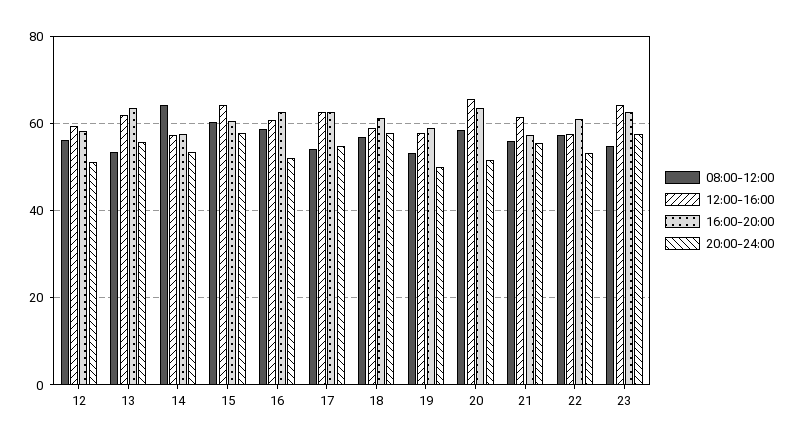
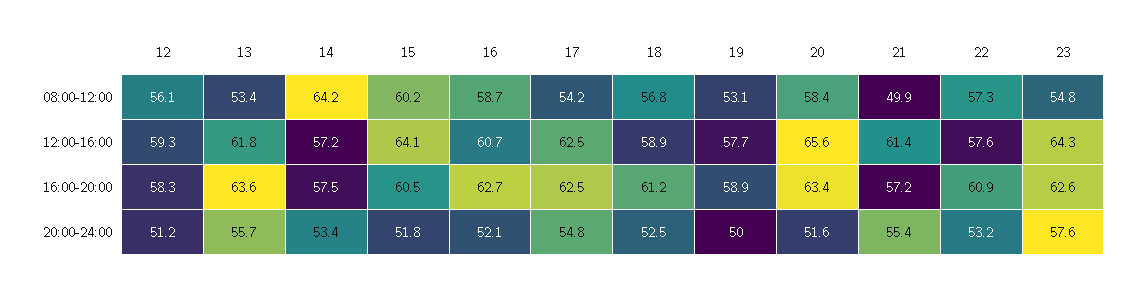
  {
    "08:00-12:00": {
      "12": 56.1,
      "13": 53.4,
      "14": 64.2,
      "15": 60.2,
      "16": 58.7,
      "17": 54.2,
      "18": 56.8,
      "19": 53.1,
      "20": 58.4,
-     "21": 56,
+     "21": 49.9,
      "22": 57.3,
      "23": 54.8
    },
    "12:00-16:00": {
      "12": 59.3,
      "13": 61.8,
      "14": 57.2,
      "15": 64.1,
      "16": 60.7,
      "17": 62.5,
      "18": 58.9,
      "19": 57.7,
      "20": 65.6,
      "21": 61.4,
      "22": 57.6,
      "23": 64.3
    },
    "16:00-20:00": {
      "12": 58.3,
      "13": 63.6,
      "14": 57.5,
      "15": 60.5,
      "16": 62.7,
      "17": 62.5,
      "18": 61.2,
      "19": 58.9,
      "20": 63.4,
      "21": 57.2,
      "22": 60.9,
      "23": 62.6
    },
    "20:00-24:00": {
      "12": 51.2,
      "13": 55.7,
      "14": 53.4,
-     "15": 58,
+     "15": 51.8,
      "16": 52.1,
      "17": 54.8,
-     "18": 58,
+     "18": 52.5,
      "19": 50,
      "20": 51.6,
      "21": 55.4,
      "22": 53.2,
      "23": 57.6
    }
  }

